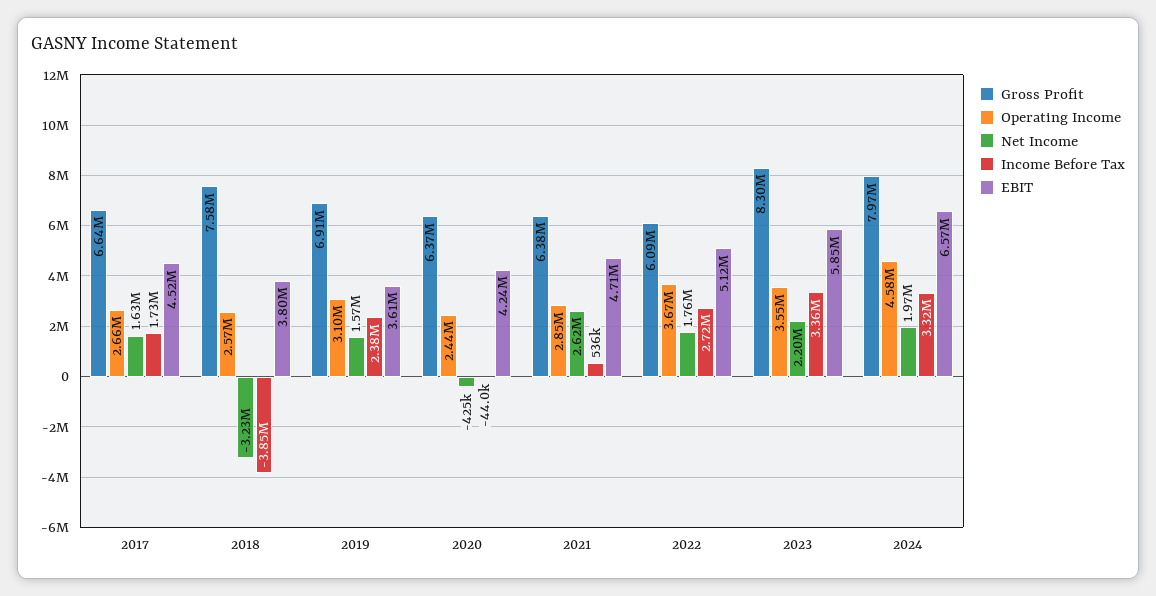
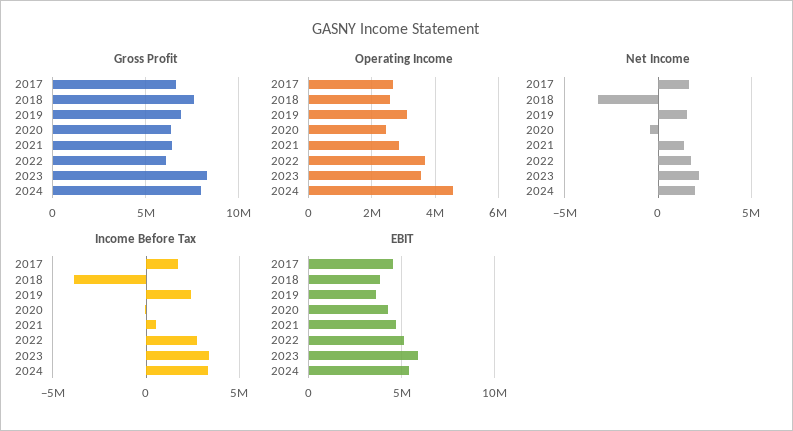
  {
    "Gross Profit": {
      "2017": 6640000,
      "2018": 7580000,
      "2019": 6910000,
      "2020": 6370000,
      "2021": 6380000,
      "2022": 6090000,
      "2023": 8300000,
      "2024": 7970000
    },
    "Operating Income": {
      "2017": 2660000,
      "2018": 2570000,
      "2019": 3100000,
      "2020": 2440000,
      "2021": 2850000,
      "2022": 3670000,
      "2023": 3550000,
      "2024": 4580000
    },
    "Net Income": {
      "2017": 1630000,
      "2018": -3230000,
      "2019": 1570000,
      "2020": -425000,
-     "2021": 2620000,
+     "2021": 1500000,
      "2022": 1760000,
      "2023": 2200000,
      "2024": 1970000
    },
    "Income Before Tax": {
      "2017": 1730000,
      "2018": -3850000,
      "2019": 2380000,
      "2020": -44000,
      "2021": 536000,
      "2022": 2720000,
      "2023": 3360000,
      "2024": 3320000
    },
    "EBIT": {
      "2017": 4520000,
      "2018": 3800000,
      "2019": 3610000,
      "2020": 4240000,
      "2021": 4710000,
      "2022": 5120000,
      "2023": 5850000,
-     "2024": 6570000
+     "2024": 5500000
    }
  }

